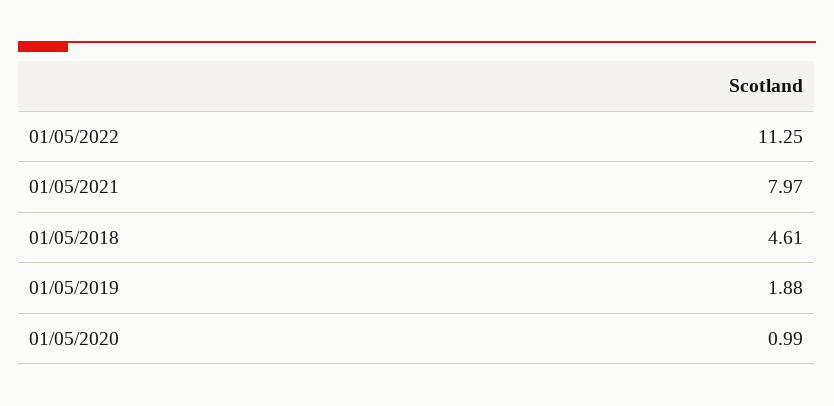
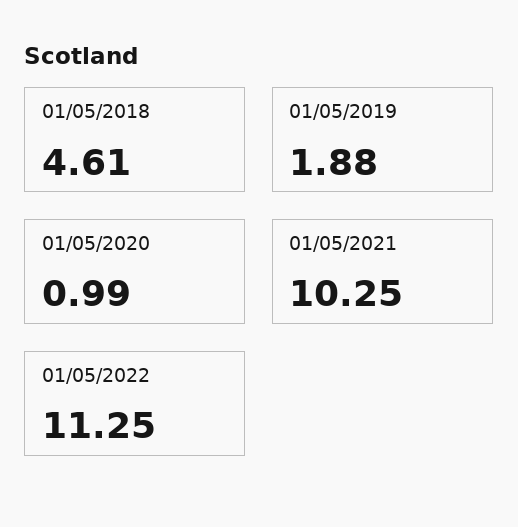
  {
    "01/05/2022": 11.25,
-   "01/05/2021": 7.97,
+   "01/05/2021": 10.25,
    "01/05/2018": 4.61,
    "01/05/2019": 1.88,
    "01/05/2020": 0.99
  }

